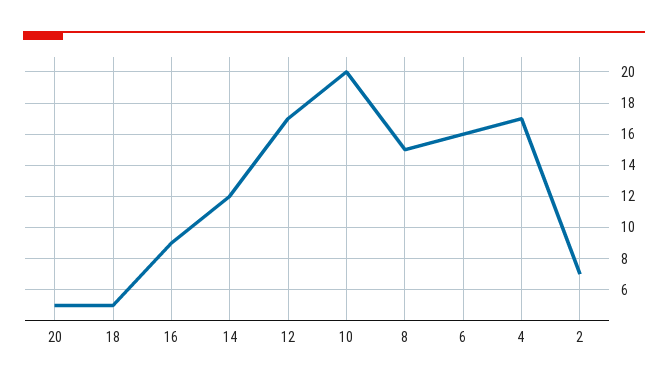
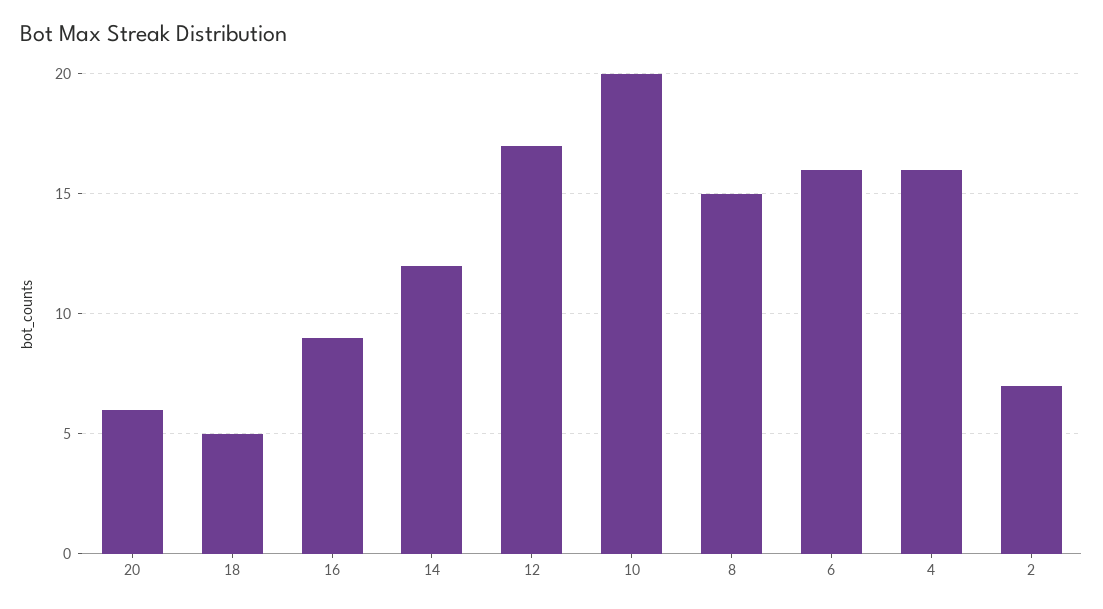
  {
-   "20": 5,
+   "20": 6,
    "18": 5,
    "16": 9,
    "14": 12,
    "12": 17,
    "10": 20,
    "8": 15,
    "6": 16,
-   "4": 17,
+   "4": 16,
    "2": 7
  }

